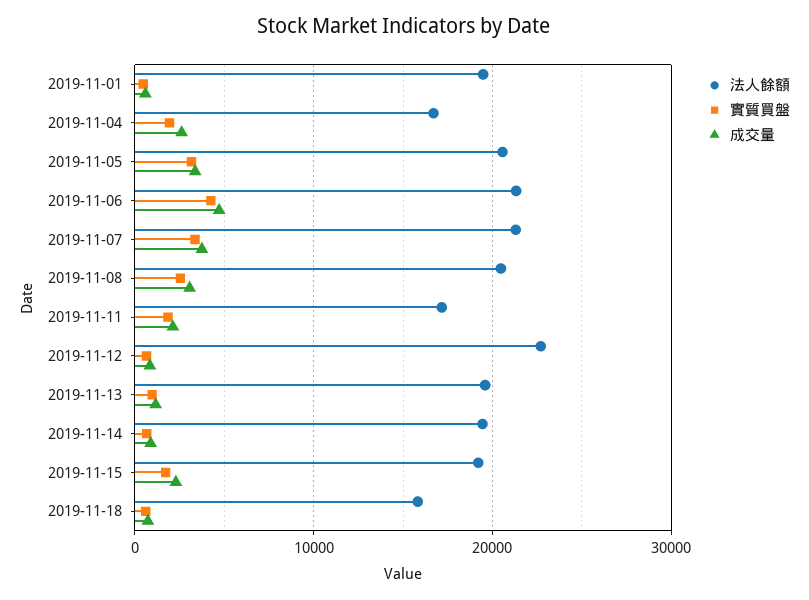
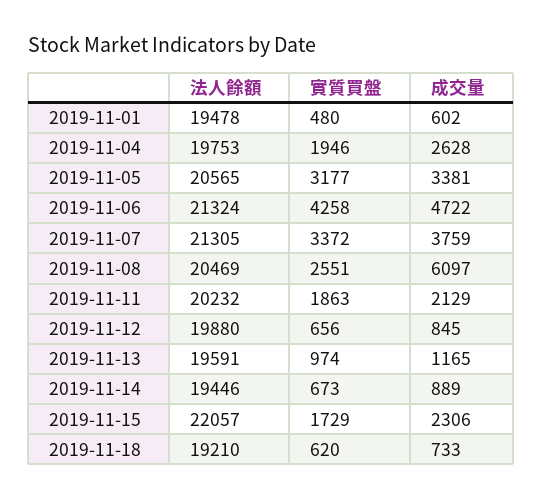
  {
    "法人餘額": {
      "2019-11-01": 19478,
-     "2019-11-04": 17000,
+     "2019-11-04": 19753,
      "2019-11-05": 20565,
      "2019-11-06": 21324,
      "2019-11-07": 21305,
      "2019-11-08": 20469,
-     "2019-11-11": 17000,
+     "2019-11-11": 20232,
-     "2019-11-12": 23000,
+     "2019-11-12": 19880,
      "2019-11-13": 19591,
      "2019-11-14": 19446,
-     "2019-11-15": 19000,
+     "2019-11-15": 22057,
-     "2019-11-18": 16000
+     "2019-11-18": 19210
    },
    "實質買盤": {
      "2019-11-01": 480,
      "2019-11-04": 1946,
      "2019-11-05": 3177,
      "2019-11-06": 4258,
      "2019-11-07": 3372,
      "2019-11-08": 2551,
      "2019-11-11": 1863,
      "2019-11-12": 656,
      "2019-11-13": 974,
      "2019-11-14": 673,
      "2019-11-15": 1729,
      "2019-11-18": 620
    },
    "成交量": {
      "2019-11-01": 602,
      "2019-11-04": 2628,
      "2019-11-05": 3381,
      "2019-11-06": 4722,
      "2019-11-07": 3759,
-     "2019-11-08": 3000,
+     "2019-11-08": 6097,
      "2019-11-11": 2129,
      "2019-11-12": 845,
      "2019-11-13": 1165,
      "2019-11-14": 889,
      "2019-11-15": 2306,
      "2019-11-18": 733
    }
  }

